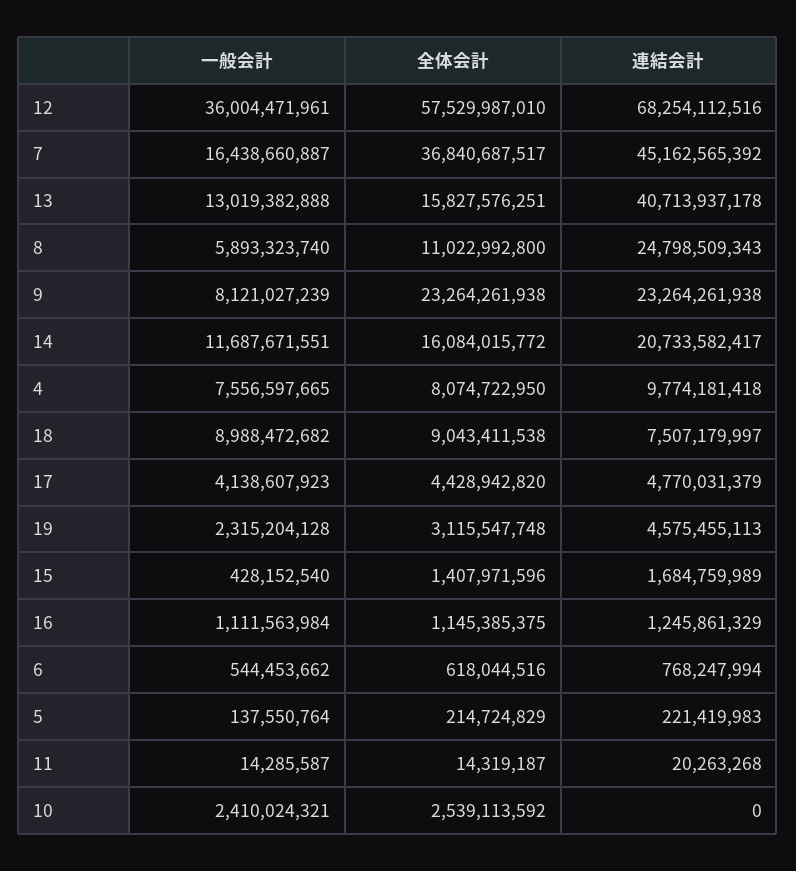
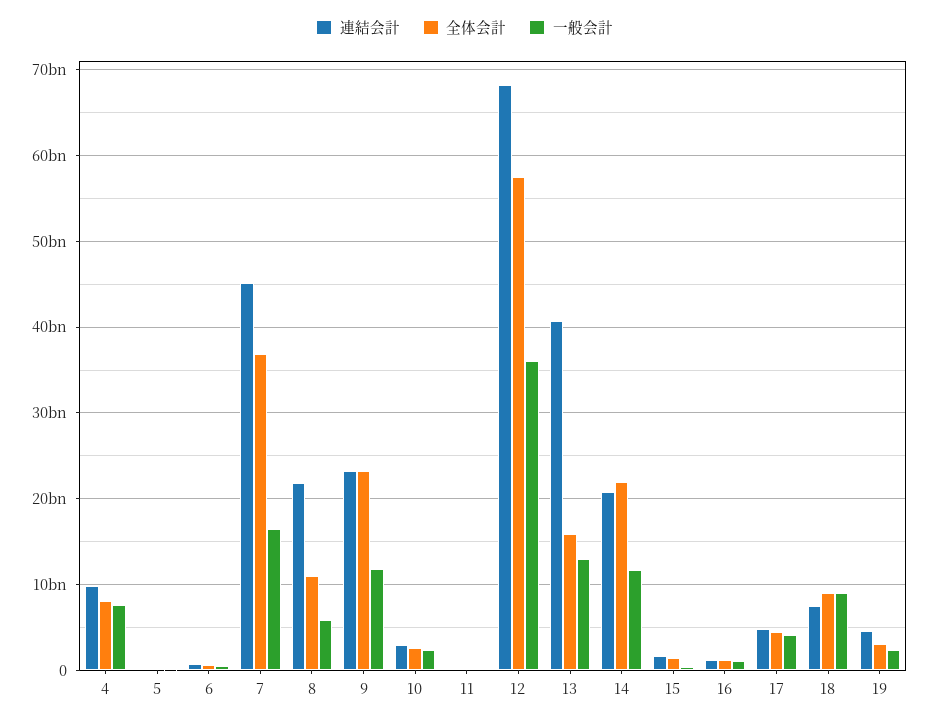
  {
    "一般会計": {
      "12": 36004471961,
      "7": 16438660887,
      "13": 13019382888,
      "8": 5893323740,
-     "9": 8121027239,
+     "9": 12000000000,
      "14": 11687671551,
      "4": 7556597665,
      "18": 8988472682,
      "17": 4138607923,
      "19": 2315204128,
      "15": 428152540,
      "16": 1111563984,
      "6": 544453662,
      "5": 137550764,
      "11": 14285587,
      "10": 2410024321
    },
    "全体会計": {
      "12": 57529987010,
      "7": 36840687517,
      "13": 15827576251,
      "8": 11022992800,
      "9": 23264261938,
-     "14": 16084015772,
+     "14": 22000000000,
      "4": 8074722950,
      "18": 9043411538,
      "17": 4428942820,
      "19": 3115547748,
      "15": 1407971596,
      "16": 1145385375,
      "6": 618044516,
      "5": 214724829,
      "11": 14319187,
      "10": 2539113592
    },
    "連結会計": {
      "12": 68254112516,
      "7": 45162565392,
      "13": 40713937178,
-     "8": 24798509343,
+     "8": 22000000000,
      "9": 23264261938,
      "14": 20733582417,
      "4": 9774181418,
      "18": 7507179997,
      "17": 4770031379,
      "19": 4575455113,
      "15": 1684759989,
      "16": 1245861329,
      "6": 768247994,
      "5": 221419983,
      "11": 20263268,
-     "10": 0
+     "10": 3000000000
    }
  }

